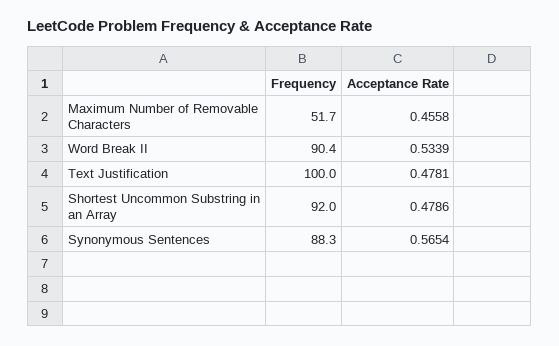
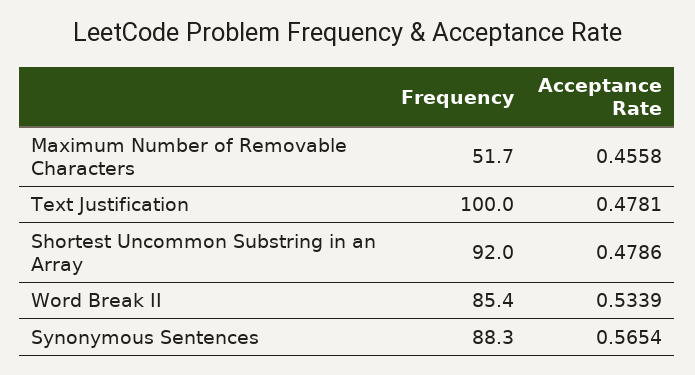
  {
    "Frequency": {
      "Maximum Number of Removable Characters": 51.7,
-     "Word Break II": 90.4,
+     "Word Break II": 85.4,
      "Text Justification": 100,
      "Shortest Uncommon Substring in an Array": 92,
      "Synonymous Sentences": 88.3
    },
    "Acceptance Rate": {
      "Maximum Number of Removable Characters": 0.4558,
      "Word Break II": 0.5339,
      "Text Justification": 0.4781,
      "Shortest Uncommon Substring in an Array": 0.4786,
      "Synonymous Sentences": 0.5654
    }
  }

